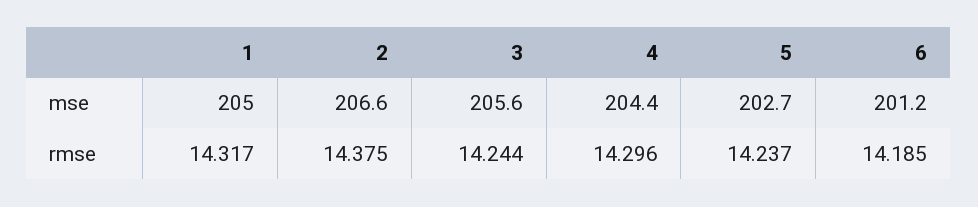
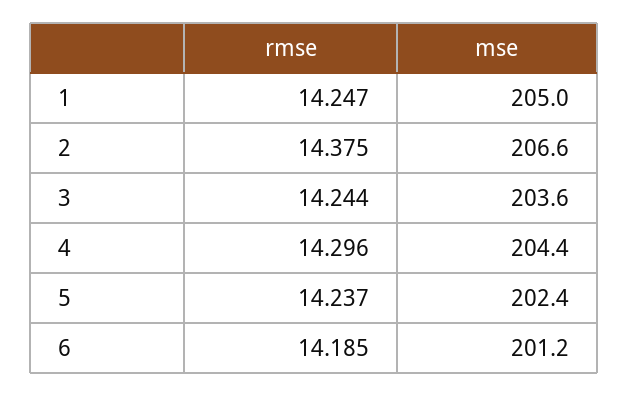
  {
    "1": {
      "mse": 205,
-     "rmse": 14.317
+     "rmse": 14.247
    },
    "2": {
      "mse": 206.6,
      "rmse": 14.375
    },
    "3": {
-     "mse": 205.6,
+     "mse": 203.6,
      "rmse": 14.244
    },
    "4": {
      "mse": 204.4,
      "rmse": 14.296
    },
    "5": {
-     "mse": 202.7,
+     "mse": 202.4,
      "rmse": 14.237
    },
    "6": {
      "mse": 201.2,
      "rmse": 14.185
    }
  }

